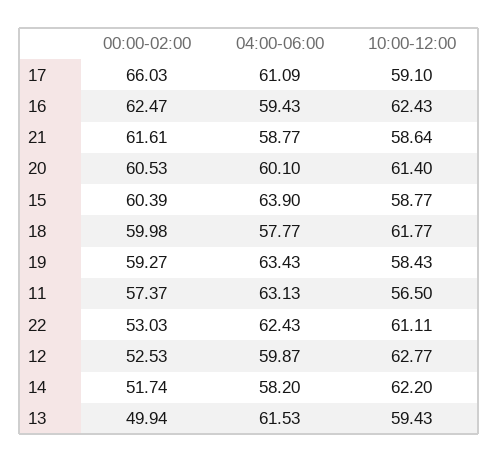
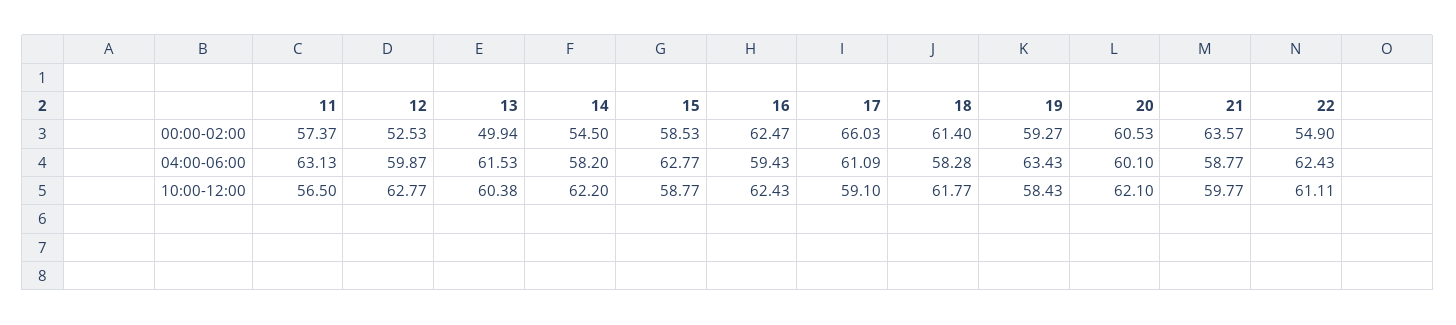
  {
    "00:00-02:00": {
      "17": 66.03,
      "16": 62.47,
-     "21": 61.61,
+     "21": 63.57,
      "20": 60.53,
-     "15": 60.39,
+     "15": 58.53,
-     "18": 59.98,
+     "18": 61.4,
      "19": 59.27,
      "11": 57.37,
-     "22": 53.03,
+     "22": 54.9,
      "12": 52.53,
-     "14": 51.74,
+     "14": 54.5,
      "13": 49.94
    },
    "04:00-06:00": {
      "17": 61.09,
      "16": 59.43,
      "21": 58.77,
      "20": 60.1,
-     "15": 63.9,
+     "15": 62.77,
-     "18": 57.77,
+     "18": 58.28,
      "19": 63.43,
      "11": 63.13,
      "22": 62.43,
      "12": 59.87,
      "14": 58.2,
      "13": 61.53
    },
    "10:00-12:00": {
      "17": 59.1,
      "16": 62.43,
-     "21": 58.64,
+     "21": 59.77,
-     "20": 61.4,
+     "20": 62.1,
      "15": 58.77,
      "18": 61.77,
      "19": 58.43,
      "11": 56.5,
      "22": 61.11,
      "12": 62.77,
      "14": 62.2,
-     "13": 59.43
+     "13": 60.38
    }
  }

